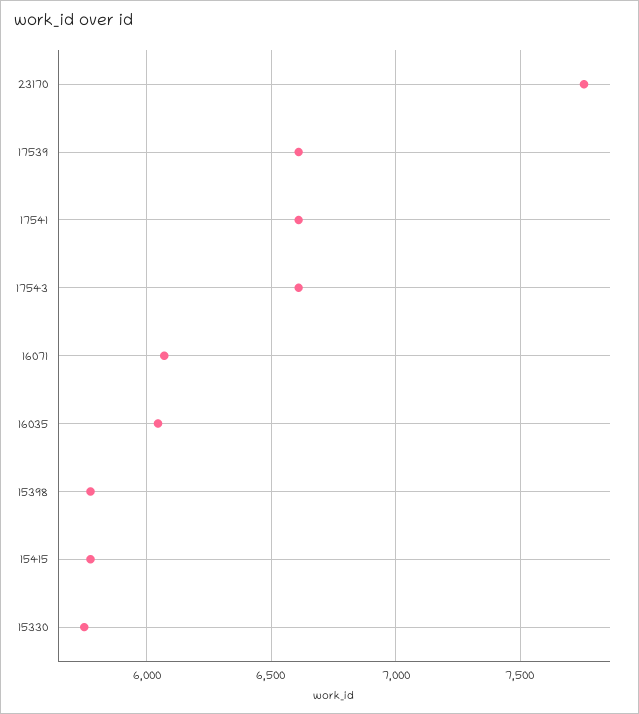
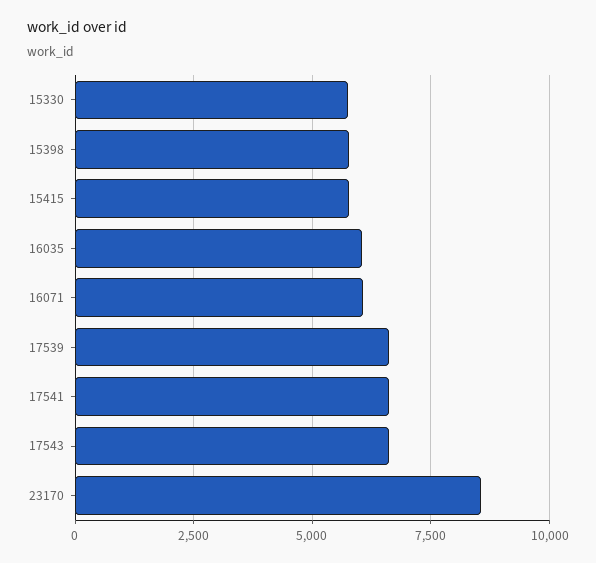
  {
-   "23170": 7750,
+   "23170": 8500,
    "17539": 6600,
    "17541": 6600,
    "17543": 6600,
    "16071": 6050,
    "16035": 6050,
    "15398": 5800,
    "15415": 5800,
    "15330": 5750
  }

